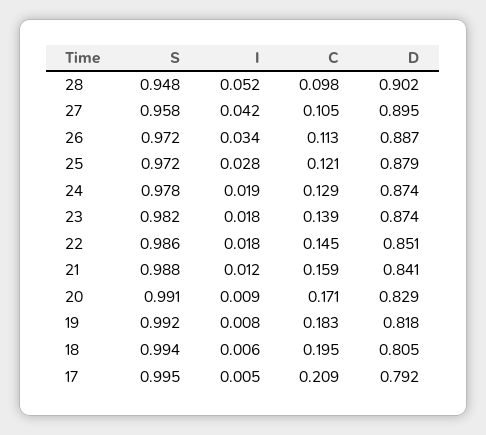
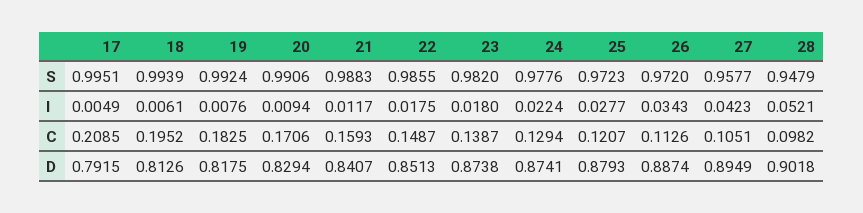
  {
    "S": {
      "28": 0.9479,
      "27": 0.9577,
      "26": 0.972,
      "25": 0.9723,
      "24": 0.9776,
      "23": 0.982,
      "22": 0.9855,
      "21": 0.9883,
      "20": 0.9906,
      "19": 0.9924,
      "18": 0.9939,
      "17": 0.9951
    },
    "I": {
      "28": 0.0521,
      "27": 0.0423,
      "26": 0.0343,
      "25": 0.0277,
-     "24": 0.019,
+     "24": 0.0224,
      "23": 0.018,
      "22": 0.0175,
      "21": 0.0117,
      "20": 0.0094,
      "19": 0.0076,
      "18": 0.0061,
      "17": 0.0049
    },
    "C": {
      "28": 0.0982,
      "27": 0.1051,
      "26": 0.1126,
      "25": 0.1207,
      "24": 0.1294,
      "23": 0.1387,
-     "22": 0.145,
+     "22": 0.1487,
      "21": 0.1593,
      "20": 0.1706,
      "19": 0.1825,
      "18": 0.1952,
      "17": 0.2085
    },
    "D": {
      "28": 0.9018,
      "27": 0.8949,
      "26": 0.8874,
      "25": 0.8793,
      "24": 0.8741,
      "23": 0.8738,
      "22": 0.8513,
      "21": 0.8407,
      "20": 0.8294,
      "19": 0.8175,
-     "18": 0.805,
+     "18": 0.8126,
      "17": 0.7915
    }
  }

